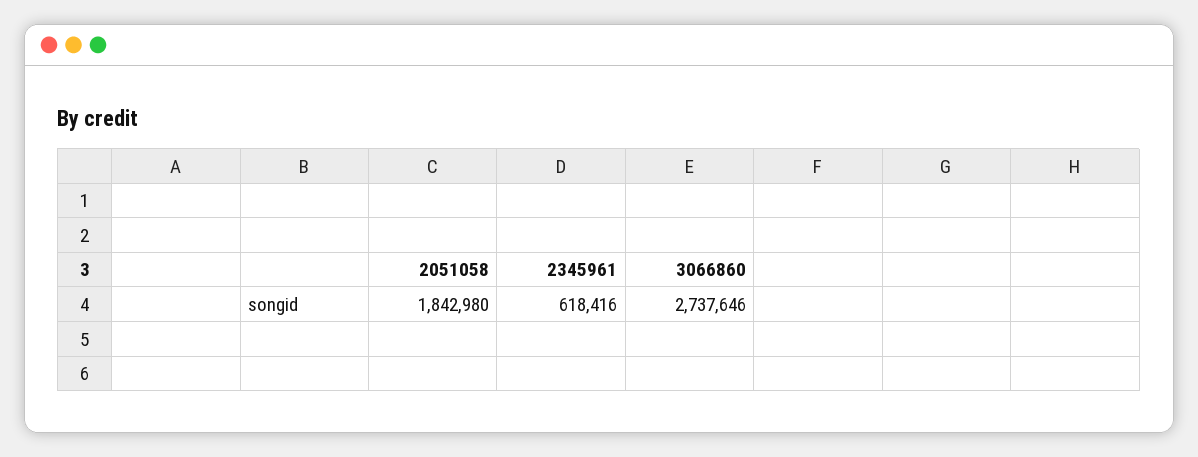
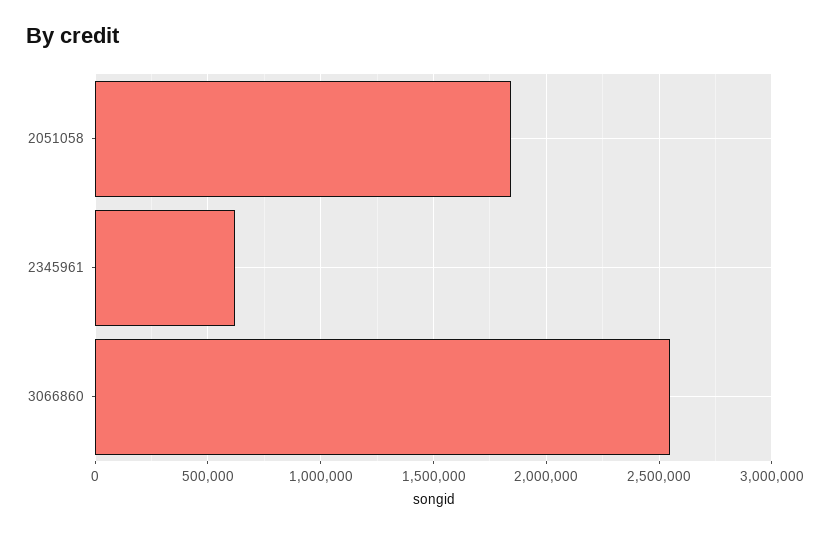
  {
    "2051058": 1842980,
    "2345961": 618416,
-   "3066860": 2737646
+   "3066860": 2550000
  }

